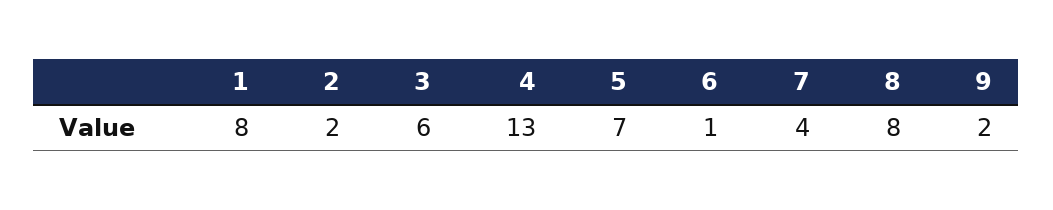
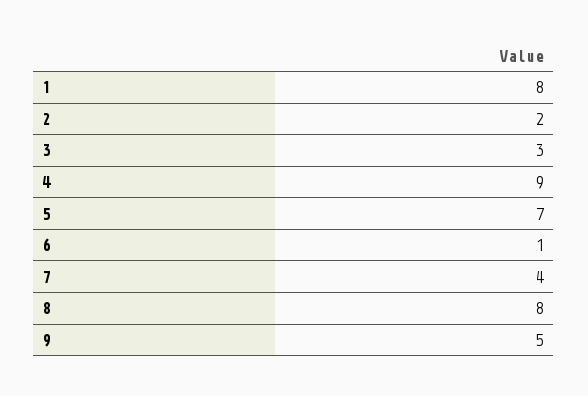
  {
    "1": 8,
    "2": 2,
-   "3": 6,
+   "3": 3,
-   "4": 13,
+   "4": 9,
    "5": 7,
    "6": 1,
    "7": 4,
    "8": 8,
-   "9": 2
+   "9": 5
  }

